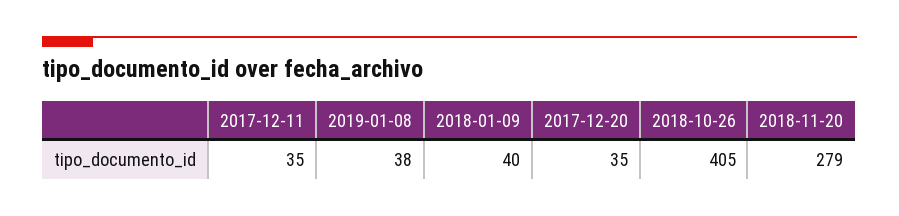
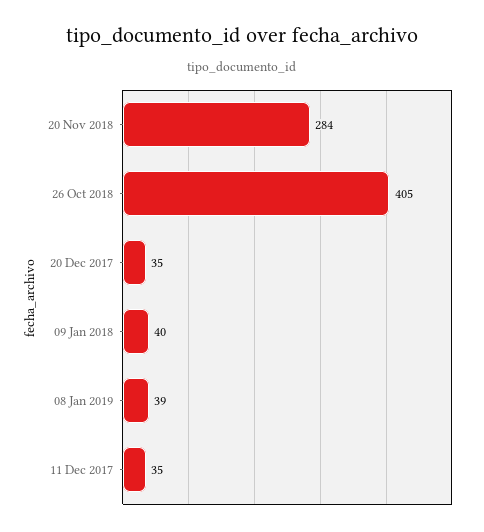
  {
    "2017-12-11": 35,
-   "2019-01-08": 38,
+   "2019-01-08": 39,
    "2018-01-09": 40,
    "2017-12-20": 35,
    "2018-10-26": 405,
-   "2018-11-20": 279
+   "2018-11-20": 284
  }

